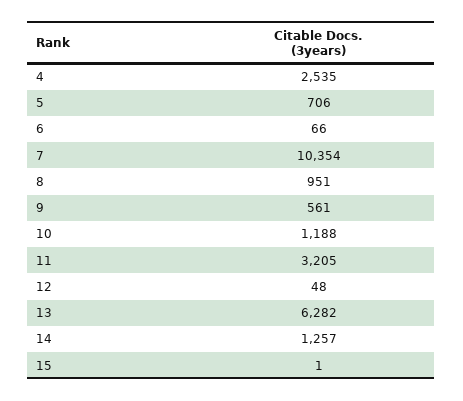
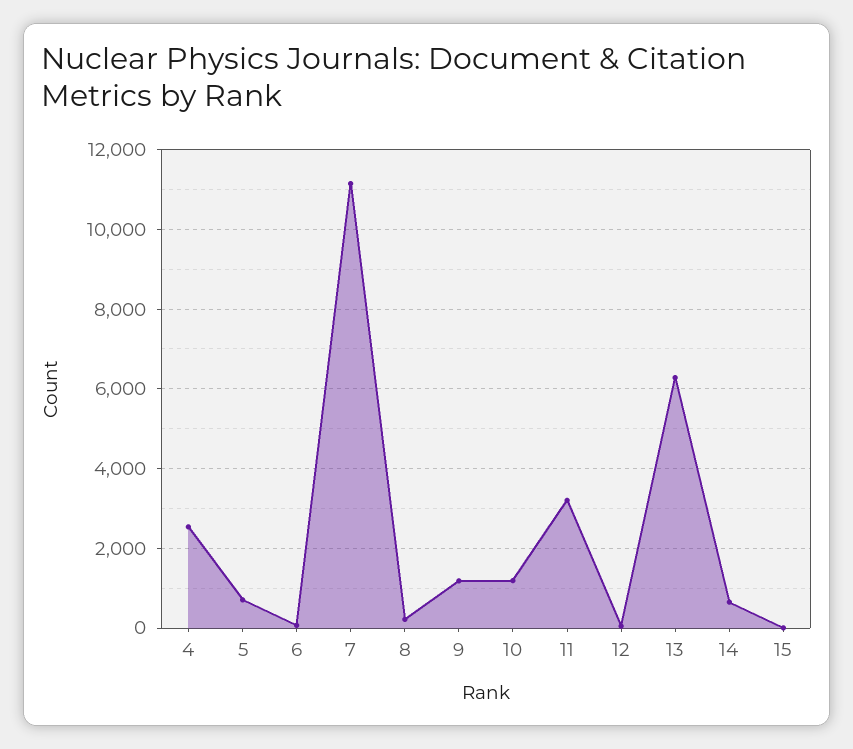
  {
    "4": 2535,
    "5": 706,
    "6": 66,
-   "7": 10354,
+   "7": 11200,
-   "8": 951,
+   "8": 200,
-   "9": 561,
+   "9": 1200,
    "10": 1188,
    "11": 3205,
    "12": 48,
    "13": 6282,
-   "14": 1257,
+   "14": 600,
    "15": 1
  }

